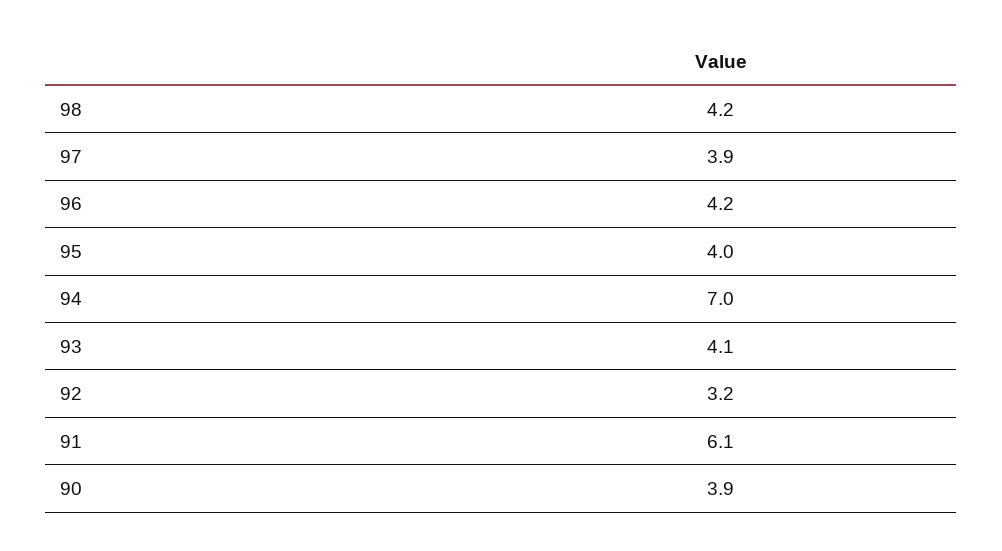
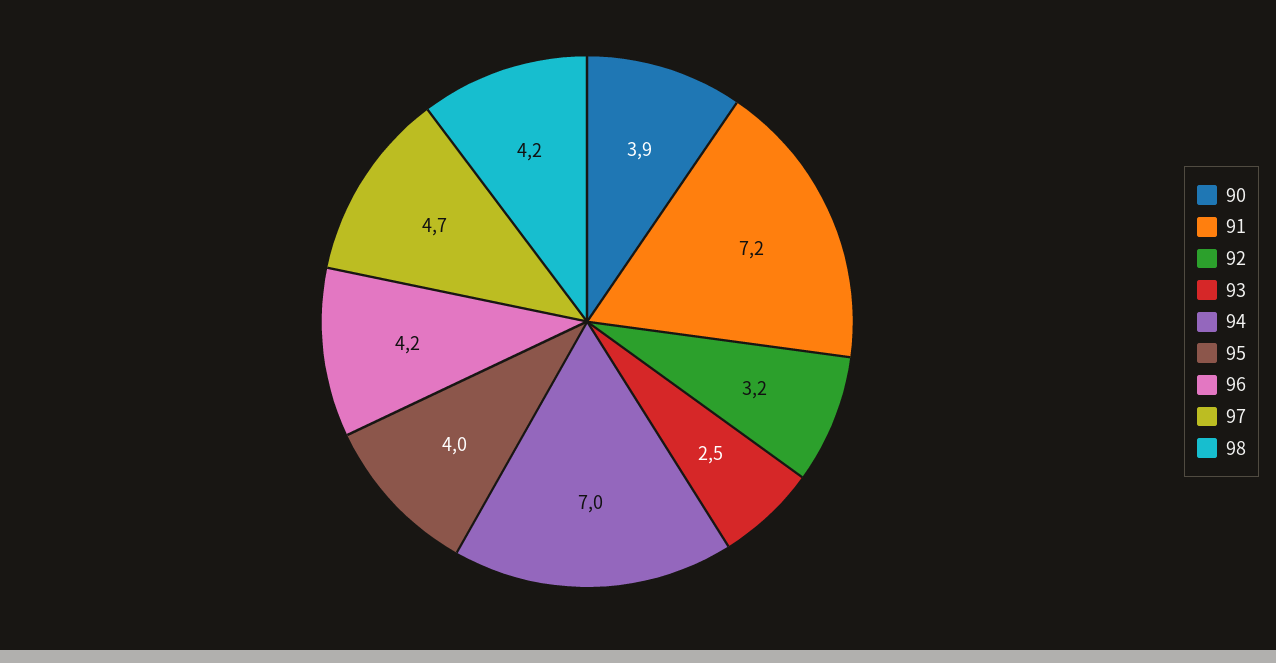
  {
    "98": 4.2,
-   "97": 3.9,
+   "97": 4.7,
    "96": 4.2,
    "95": 4,
    "94": 7,
-   "93": 4.1,
+   "93": 2.5,
    "92": 3.2,
-   "91": 6.1,
+   "91": 7.2,
    "90": 3.9
  }

